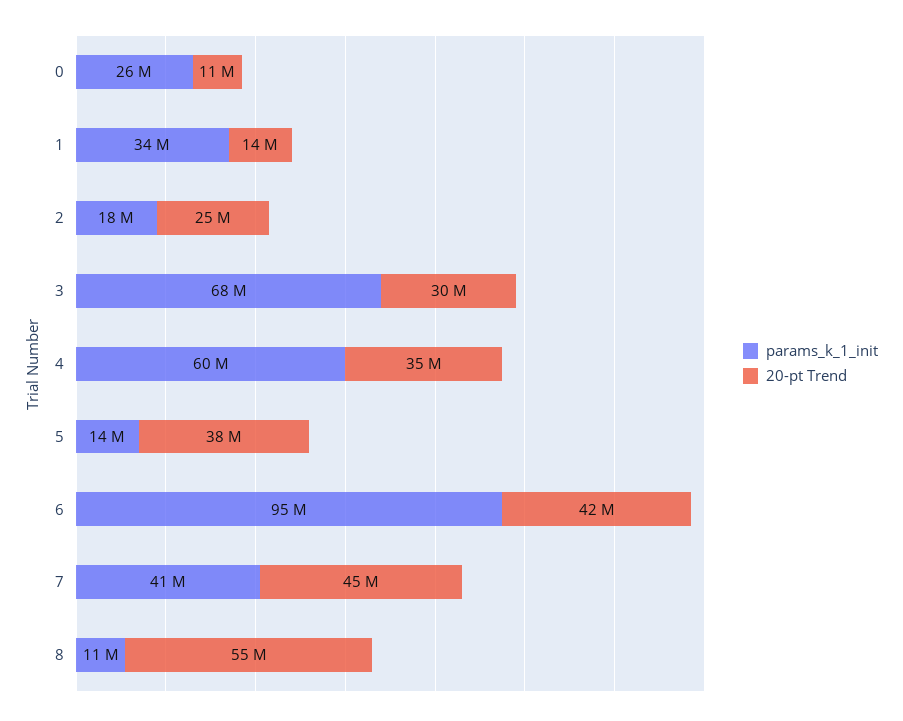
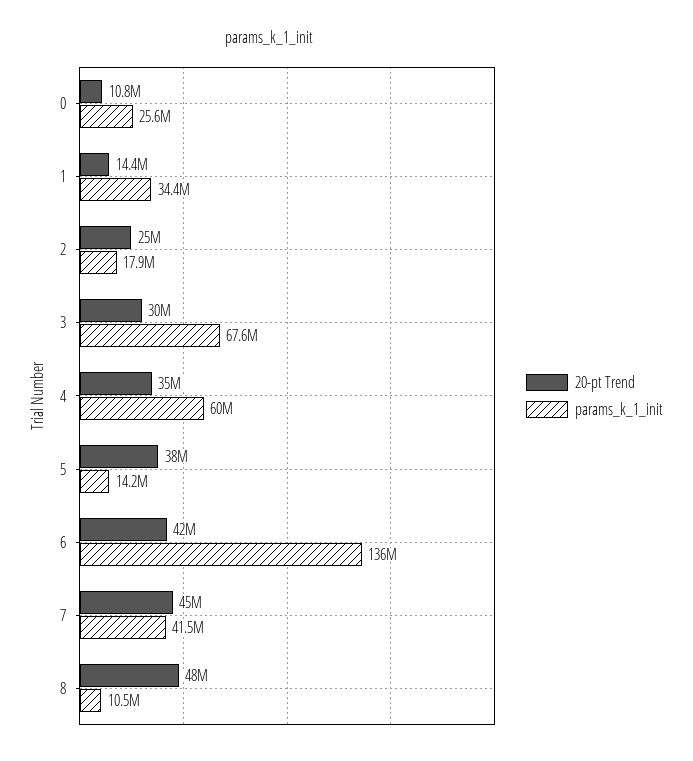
  {
    "params_k_1_init": {
      "0": 25600000,
      "1": 34400000,
      "2": 17900000,
      "3": 67600000,
      "4": 60000000,
      "5": 14200000,
-     "6": 95000000,
+     "6": 136000000,
      "7": 41500000,
      "8": 10500000
    },
    "20-pt Trend": {
      "0": 10800000,
      "1": 14400000,
      "2": 25000000,
      "3": 30000000,
      "4": 35000000,
      "5": 38000000,
      "6": 42000000,
      "7": 45000000,
-     "8": 55000000
+     "8": 48000000
    }
  }

